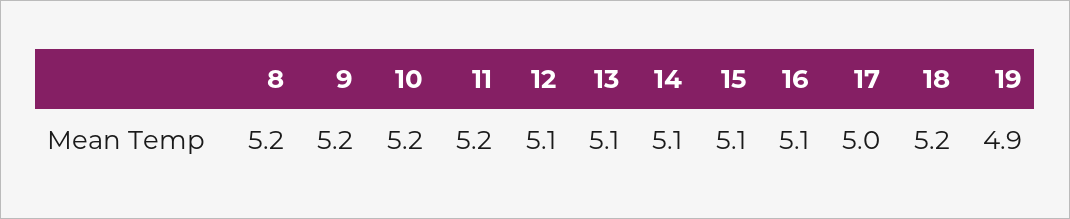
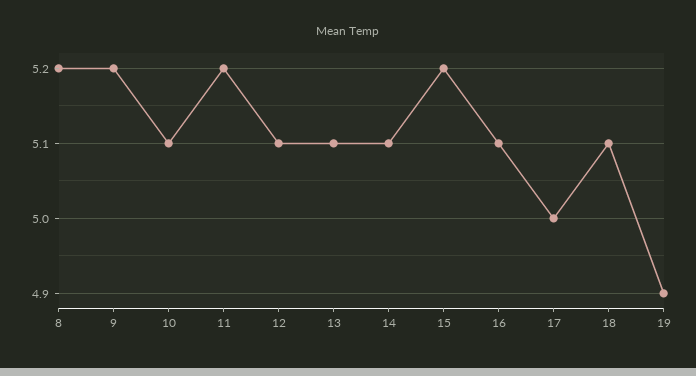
  {
    "8": 5.2,
    "9": 5.2,
-   "10": 5.2,
+   "10": 5.1,
    "11": 5.2,
    "12": 5.1,
    "13": 5.1,
    "14": 5.1,
-   "15": 5.1,
+   "15": 5.2,
    "16": 5.1,
    "17": 5,
-   "18": 5.2,
+   "18": 5.1,
    "19": 4.9
  }

